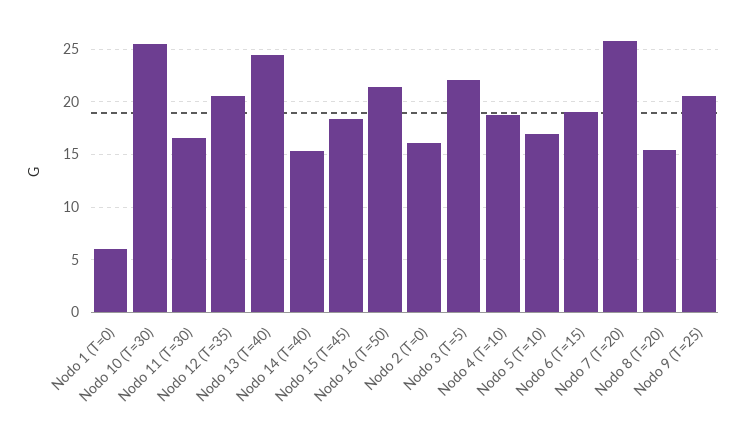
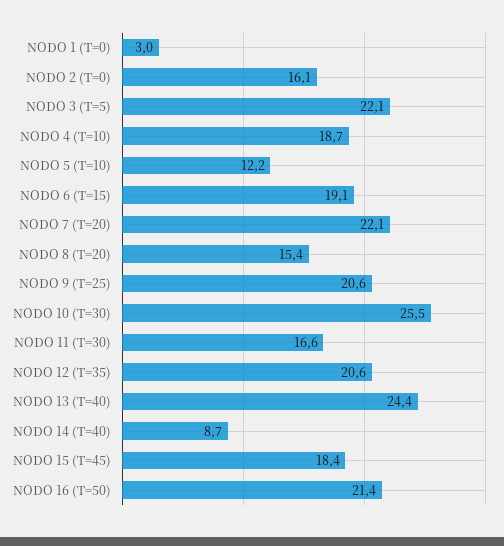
  {
-   "Nodo 1 (T=0)": 6,
+   "Nodo 1 (T=0)": 3,
    "Nodo 10 (T=30)": 25.5,
    "Nodo 11 (T=30)": 16.6,
    "Nodo 12 (T=35)": 20.6,
    "Nodo 13 (T=40)": 24.4,
-   "Nodo 14 (T=40)": 15,
+   "Nodo 14 (T=40)": 8.7,
    "Nodo 15 (T=45)": 18.4,
    "Nodo 16 (T=50)": 21.4,
    "Nodo 2 (T=0)": 16.1,
    "Nodo 3 (T=5)": 22.1,
    "Nodo 4 (T=10)": 18.7,
-   "Nodo 5 (T=10)": 17,
+   "Nodo 5 (T=10)": 12.2,
    "Nodo 6 (T=15)": 19.1,
-   "Nodo 7 (T=20)": 26,
+   "Nodo 7 (T=20)": 22.1,
    "Nodo 8 (T=20)": 15.4,
    "Nodo 9 (T=25)": 20.6
  }

